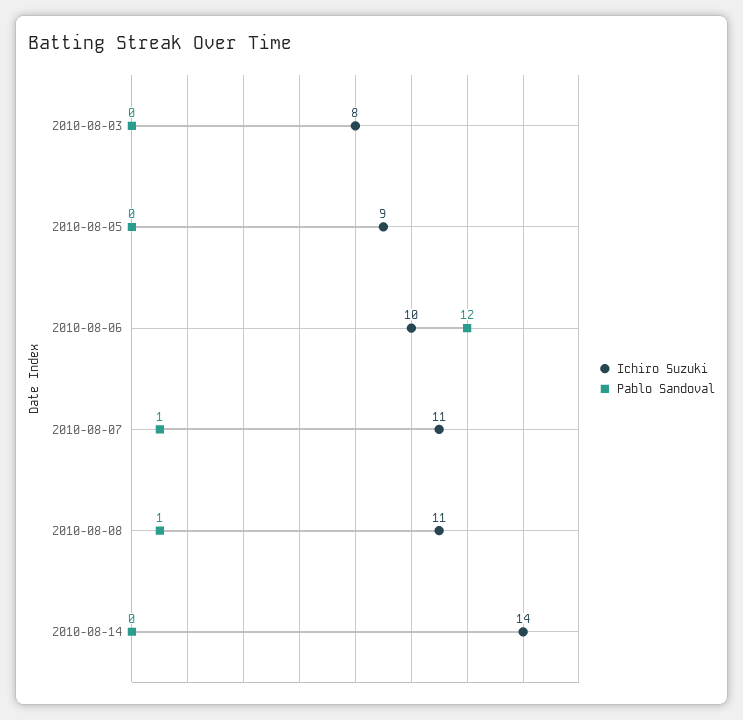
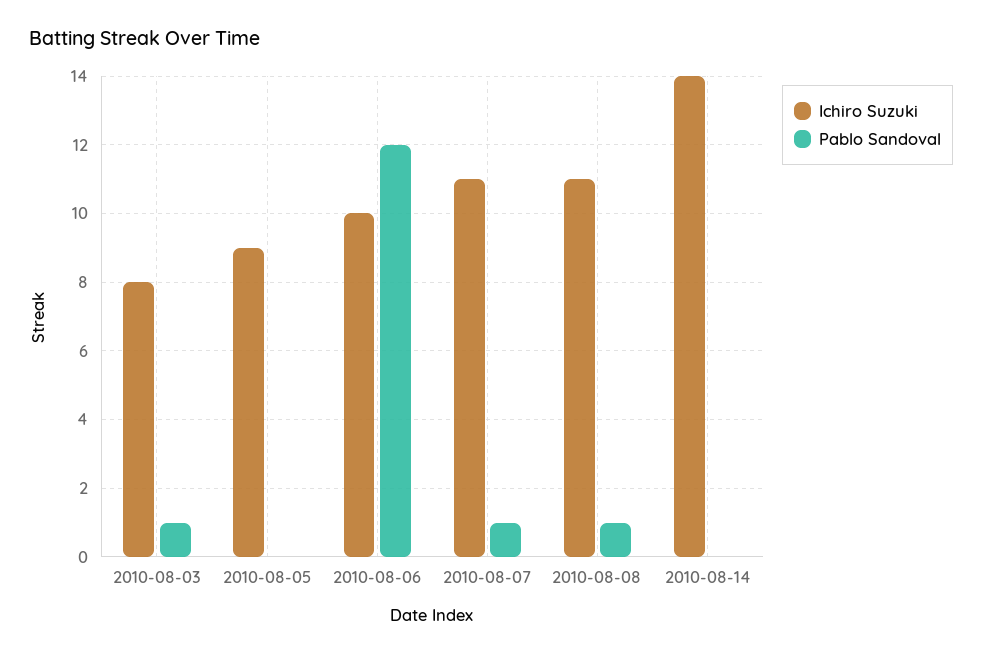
  {
    "Ichiro Suzuki": {
      "2010-08-03": 8,
      "2010-08-05": 9,
      "2010-08-06": 10,
      "2010-08-07": 11,
      "2010-08-08": 11,
      "2010-08-14": 14
    },
    "Pablo Sandoval": {
-     "2010-08-03": 0,
+     "2010-08-03": 1,
      "2010-08-05": 0,
      "2010-08-06": 12,
      "2010-08-07": 1,
      "2010-08-08": 1,
      "2010-08-14": 0
    }
  }

